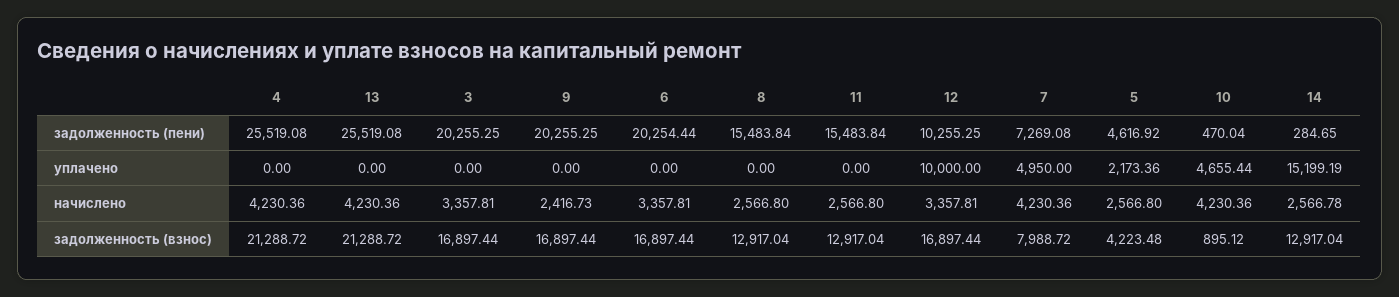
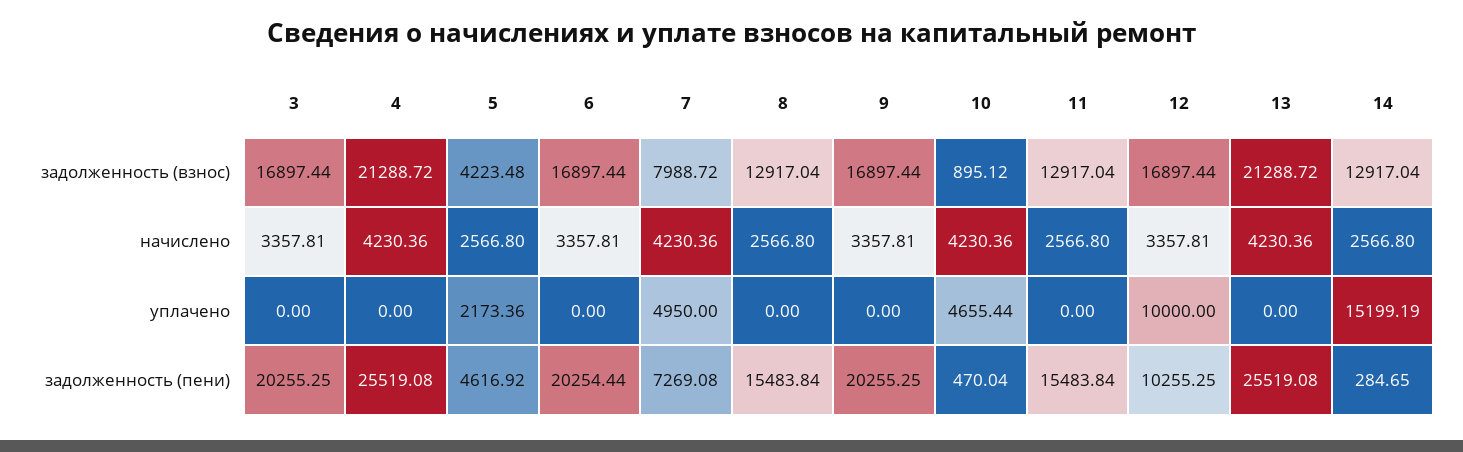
  {
    "4": {
      "задолженность (пени)": 25519.08,
      "уплачено": 0,
      "начислено": 4230.36,
      "задолженность (взнос)": 21288.72
    },
    "13": {
      "задолженность (пени)": 25519.08,
      "уплачено": 0,
      "начислено": 4230.36,
      "задолженность (взнос)": 21288.72
    },
    "3": {
      "задолженность (пени)": 20255.25,
      "уплачено": 0,
      "начислено": 3357.81,
      "задолженность (взнос)": 16897.44
    },
    "9": {
      "задолженность (пени)": 20255.25,
      "уплачено": 0,
-     "начислено": 2416.73,
+     "начислено": 3357.81,
      "задолженность (взнос)": 16897.44
    },
    "6": {
      "задолженность (пени)": 20254.44,
      "уплачено": 0,
      "начислено": 3357.81,
      "задолженность (взнос)": 16897.44
    },
    "8": {
      "задолженность (пени)": 15483.84,
      "уплачено": 0,
      "начислено": 2566.8,
      "задолженность (взнос)": 12917.04
    },
    "11": {
      "задолженность (пени)": 15483.84,
      "уплачено": 0,
      "начислено": 2566.8,
      "задолженность (взнос)": 12917.04
    },
    "12": {
      "задолженность (пени)": 10255.25,
      "уплачено": 10000,
      "начислено": 3357.81,
      "задолженность (взнос)": 16897.44
    },
    "7": {
      "задолженность (пени)": 7269.08,
      "уплачено": 4950,
      "начислено": 4230.36,
      "задолженность (взнос)": 7988.72
    },
    "5": {
      "задолженность (пени)": 4616.92,
      "уплачено": 2173.36,
      "начислено": 2566.8,
      "задолженность (взнос)": 4223.48
    },
    "10": {
      "задолженность (пени)": 470.04,
      "уплачено": 4655.44,
      "начислено": 4230.36,
      "задолженность (взнос)": 895.12
    },
    "14": {
      "задолженность (пени)": 284.65,
      "уплачено": 15199.19,
-     "начислено": 2566.78,
+     "начислено": 2566.8,
      "задолженность (взнос)": 12917.04
    }
  }

